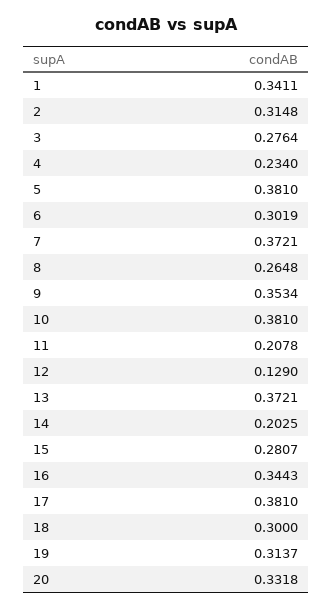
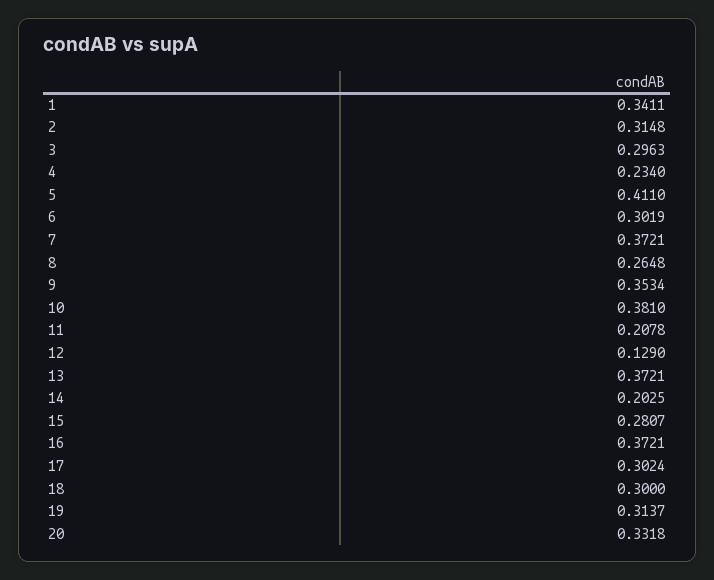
  {
    "1": 0.3411,
    "2": 0.3148,
-   "3": 0.2764,
+   "3": 0.2963,
    "4": 0.234,
-   "5": 0.381,
+   "5": 0.411,
    "6": 0.3019,
    "7": 0.3721,
    "8": 0.2648,
    "9": 0.3534,
    "10": 0.381,
    "11": 0.2078,
    "12": 0.129,
    "13": 0.3721,
    "14": 0.2025,
    "15": 0.2807,
-   "16": 0.3443,
+   "16": 0.3721,
-   "17": 0.381,
+   "17": 0.3024,
    "18": 0.3,
    "19": 0.3137,
    "20": 0.3318
  }

